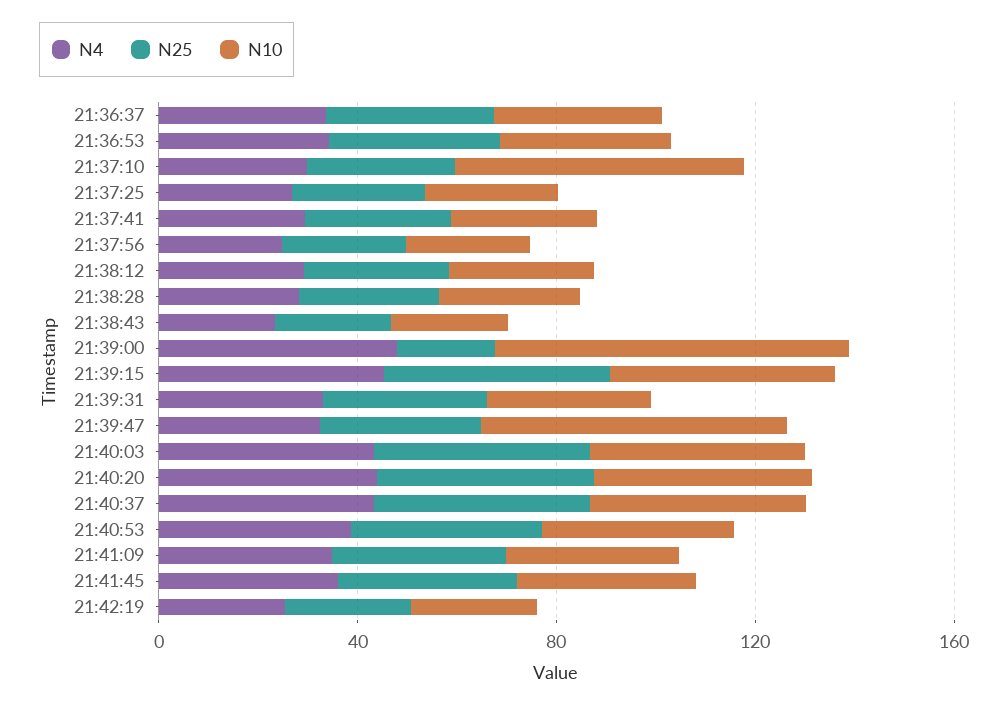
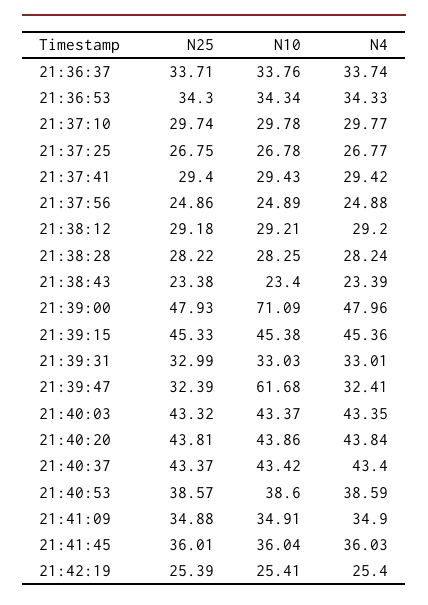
  {
    "N4": {
      "21:36:37": 33.74,
      "21:36:53": 34.33,
      "21:37:10": 29.77,
      "21:37:25": 26.77,
      "21:37:41": 29.42,
      "21:37:56": 24.88,
      "21:38:12": 29.2,
      "21:38:28": 28.24,
      "21:38:43": 23.39,
      "21:39:00": 47.96,
      "21:39:15": 45.36,
      "21:39:31": 33.01,
      "21:39:47": 32.41,
      "21:40:03": 43.35,
      "21:40:20": 43.84,
      "21:40:37": 43.4,
      "21:40:53": 38.59,
      "21:41:09": 34.9,
      "21:41:45": 36.03,
      "21:42:19": 25.4
    },
    "N25": {
      "21:36:37": 33.71,
      "21:36:53": 34.3,
      "21:37:10": 29.74,
      "21:37:25": 26.75,
      "21:37:41": 29.4,
      "21:37:56": 24.86,
      "21:38:12": 29.18,
      "21:38:28": 28.22,
      "21:38:43": 23.38,
-     "21:39:00": 20,
+     "21:39:00": 47.93,
      "21:39:15": 45.33,
      "21:39:31": 32.99,
      "21:39:47": 32.39,
      "21:40:03": 43.32,
      "21:40:20": 43.81,
      "21:40:37": 43.37,
      "21:40:53": 38.57,
      "21:41:09": 34.88,
      "21:41:45": 36.01,
      "21:42:19": 25.39
    },
    "N10": {
      "21:36:37": 33.76,
      "21:36:53": 34.34,
-     "21:37:10": 60,
+     "21:37:10": 29.78,
      "21:37:25": 26.78,
      "21:37:41": 29.43,
      "21:37:56": 24.89,
      "21:38:12": 29.21,
      "21:38:28": 28.25,
      "21:38:43": 23.4,
      "21:39:00": 71.09,
      "21:39:15": 45.38,
      "21:39:31": 33.03,
      "21:39:47": 61.68,
      "21:40:03": 43.37,
      "21:40:20": 43.86,
      "21:40:37": 43.42,
      "21:40:53": 38.6,
      "21:41:09": 34.91,
      "21:41:45": 36.04,
      "21:42:19": 25.41
    }
  }

